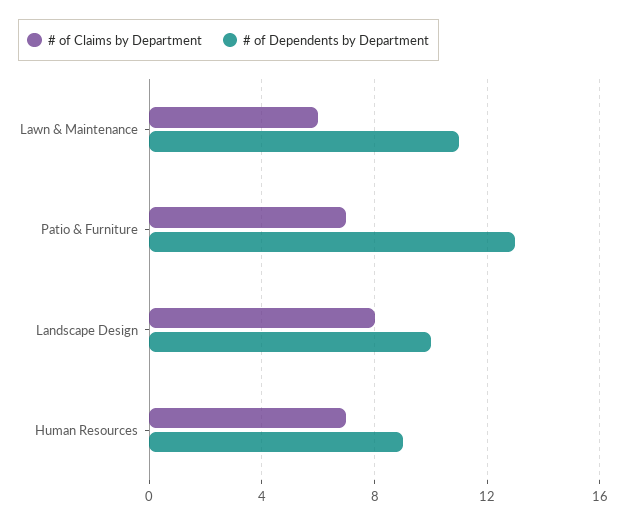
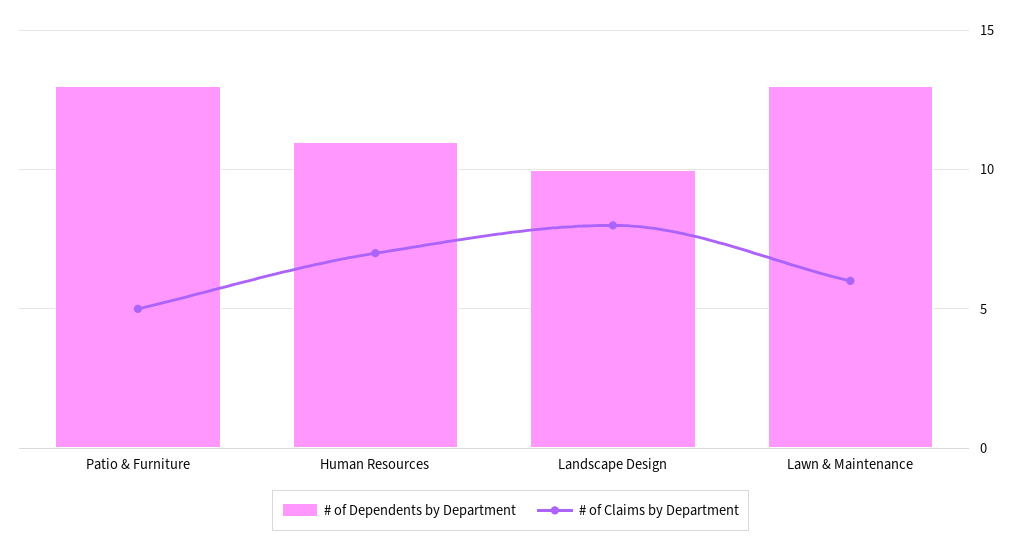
  {
    "# of Claims by Department": {
      "Lawn & Maintenance": 6,
-     "Patio & Furniture": 7,
+     "Patio & Furniture": 5,
      "Landscape Design": 8,
      "Human Resources": 7
    },
    "# of Dependents by Department": {
-     "Lawn & Maintenance": 11,
+     "Lawn & Maintenance": 13,
      "Patio & Furniture": 13,
      "Landscape Design": 10,
-     "Human Resources": 9
+     "Human Resources": 11
    }
  }

